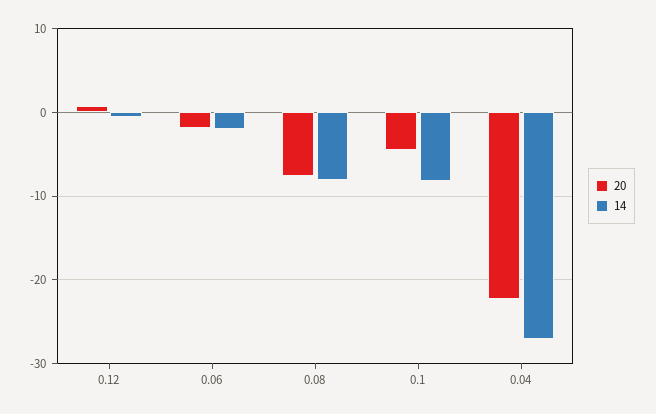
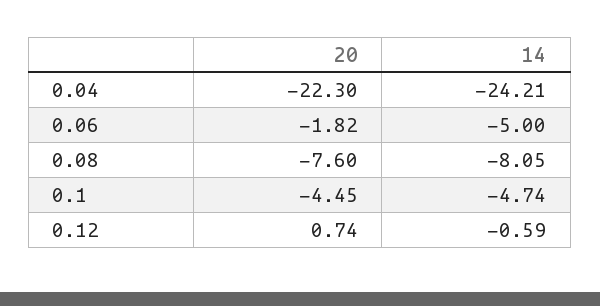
  {
    "20": {
      "0.12": 0.74,
      "0.06": -1.82,
      "0.08": -7.6,
      "0.1": -4.45,
      "0.04": -22.3
    },
    "14": {
      "0.12": -0.59,
-     "0.06": -2,
+     "0.06": -5,
      "0.08": -8.05,
-     "0.1": -8,
+     "0.1": -4.74,
-     "0.04": -27
+     "0.04": -24.21
    }
  }

